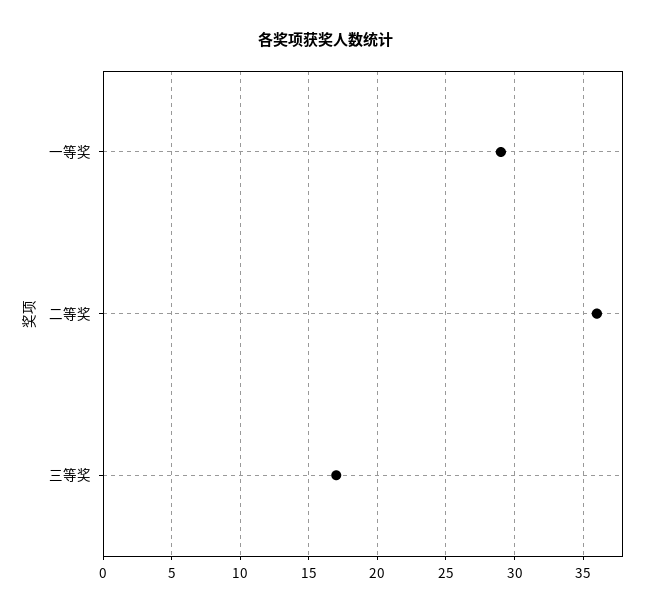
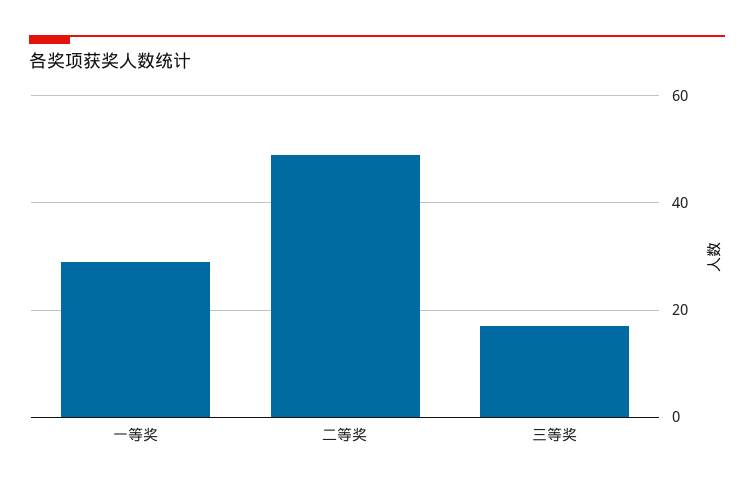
  {
    "一等奖": 29,
-   "二等奖": 36,
+   "二等奖": 50,
    "三等奖": 17
  }

